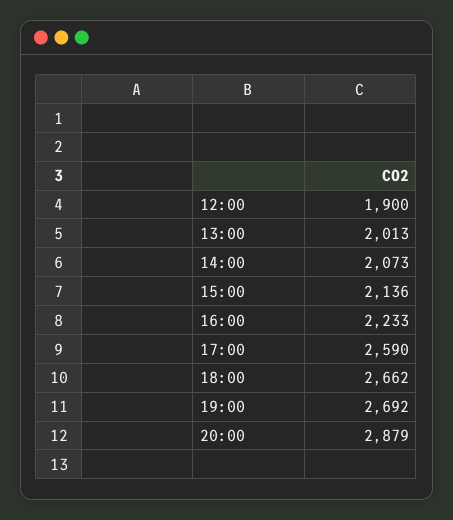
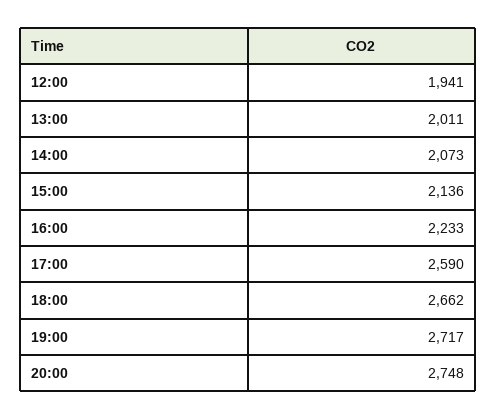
  {
-   "12:00": 1900,
+   "12:00": 1941,
-   "13:00": 2013,
+   "13:00": 2011,
    "14:00": 2073,
    "15:00": 2136,
    "16:00": 2233,
    "17:00": 2590,
    "18:00": 2662,
-   "19:00": 2692,
+   "19:00": 2717,
-   "20:00": 2879
+   "20:00": 2748
  }

